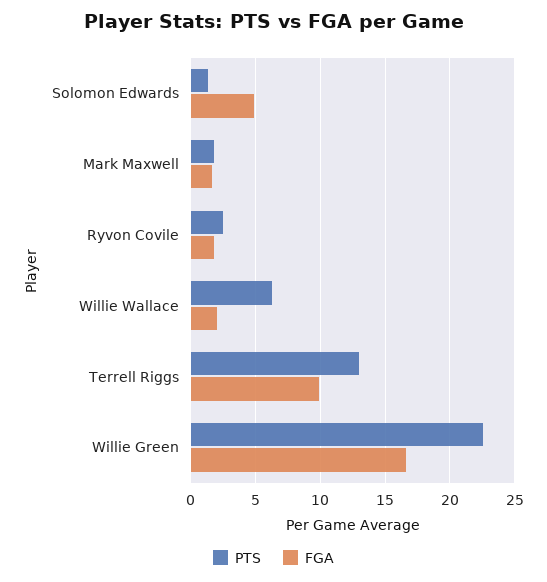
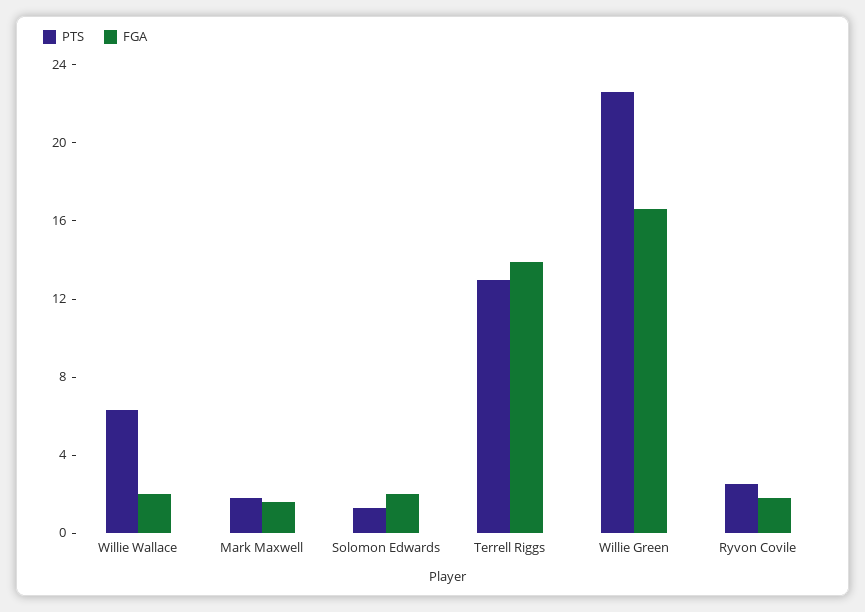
  {
    "PTS": {
      "Solomon Edwards": 1.5,
      "Mark Maxwell": 2,
      "Ryvon Covile": 2.5,
      "Willie Wallace": 6.5,
      "Terrell Riggs": 13,
      "Willie Green": 22.5
    },
    "FGA": {
-     "Solomon Edwards": 5,
+     "Solomon Edwards": 2,
      "Mark Maxwell": 1.5,
      "Ryvon Covile": 2,
      "Willie Wallace": 2,
-     "Terrell Riggs": 10,
+     "Terrell Riggs": 14,
      "Willie Green": 16.5
    }
  }

